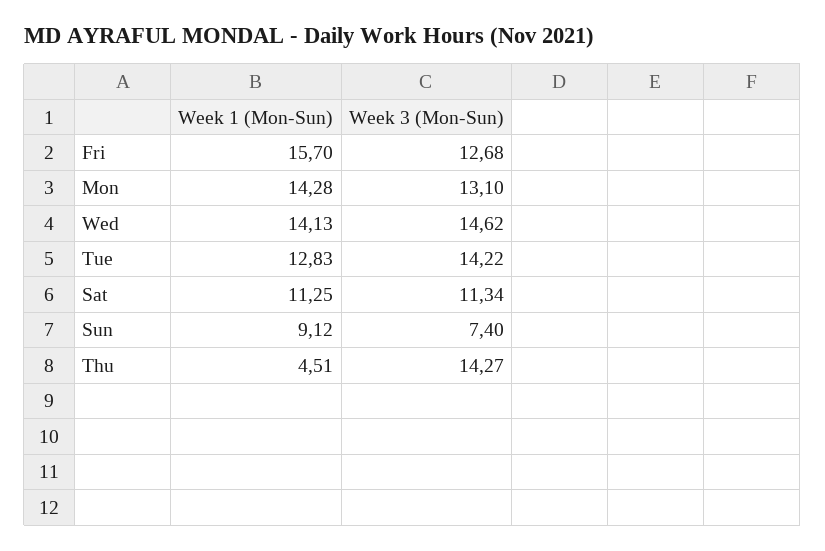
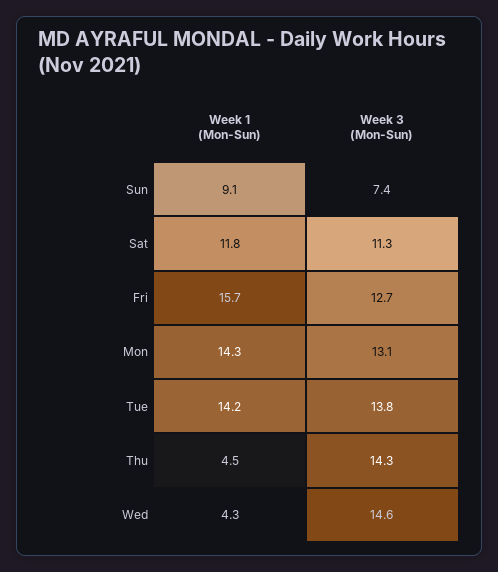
  {
    "Week 1 (Mon-Sun)": {
      "Fri": 15.7,
      "Mon": 14.28,
-     "Wed": 14.13,
+     "Wed": 4.3,
-     "Tue": 12.83,
+     "Tue": 14.2,
-     "Sat": 11.25,
+     "Sat": 11.8,
      "Sun": 9.12,
      "Thu": 4.51
    },
    "Week 3 (Mon-Sun)": {
      "Fri": 12.68,
      "Mon": 13.1,
      "Wed": 14.62,
-     "Tue": 14.22,
+     "Tue": 13.8,
      "Sat": 11.34,
      "Sun": 7.4,
      "Thu": 14.27
    }
  }

